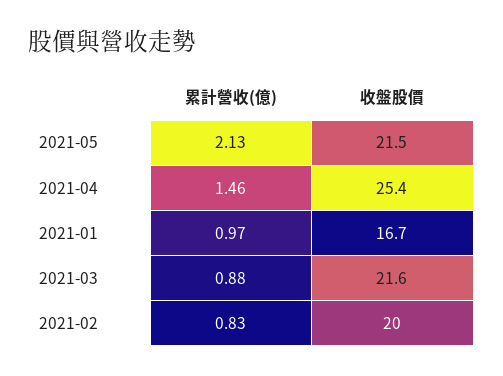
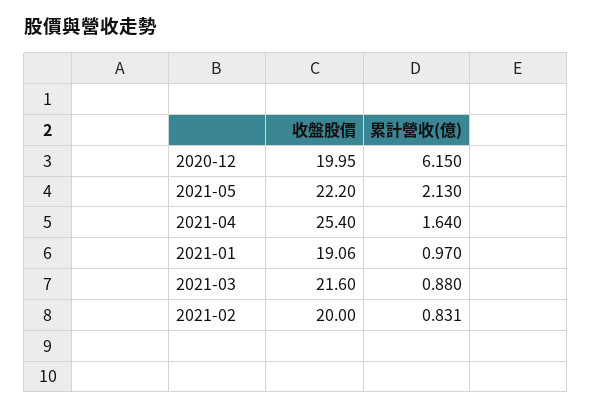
  {
    "累計營收(億)": {
      "2021-05": 2.13,
-     "2021-04": 1.46,
+     "2021-04": 1.64,
      "2021-01": 0.97,
      "2021-03": 0.88,
-     "2021-02": 0.831
+     "2021-02": 0.831,
+     "2020-12": 6.15
    },
    "收盤股價": {
-     "2021-05": 21.5,
+     "2021-05": 22.2,
      "2021-04": 25.4,
-     "2021-01": 16.7,
+     "2021-01": 19.06,
      "2021-03": 21.6,
-     "2021-02": 20
+     "2021-02": 20,
+     "2020-12": 19.95
    }
  }

